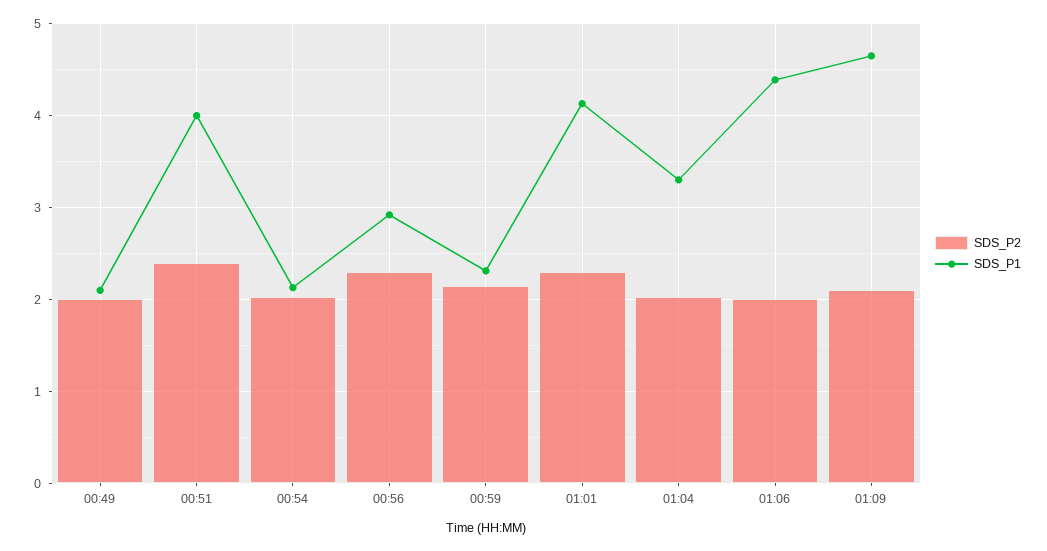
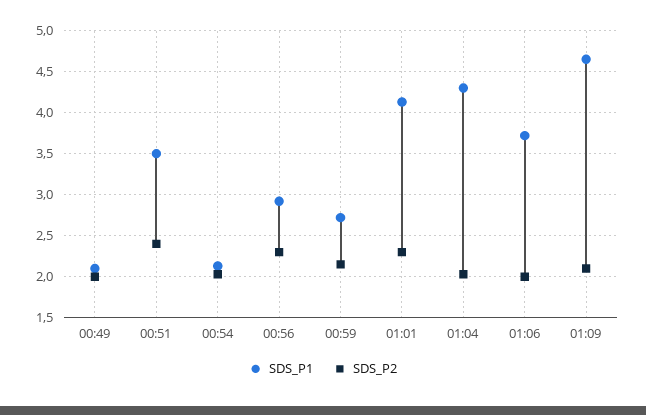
  {
    "SDS_P2": {
      "00:49": 2,
      "00:51": 2.4,
      "00:54": 2,
      "00:56": 2.3,
      "00:59": 2.2,
      "01:01": 2.3,
      "01:04": 2,
      "01:06": 2,
      "01:09": 2.1
    },
    "SDS_P1": {
      "00:49": 2.1,
-     "00:51": 4,
+     "00:51": 3.5,
      "00:54": 2.1,
      "00:56": 2.9,
-     "00:59": 2.3,
+     "00:59": 2.7,
      "01:01": 4.1,
-     "01:04": 3.3,
+     "01:04": 4.3,
-     "01:06": 4.4,
+     "01:06": 3.7,
      "01:09": 4.7
    }
  }

